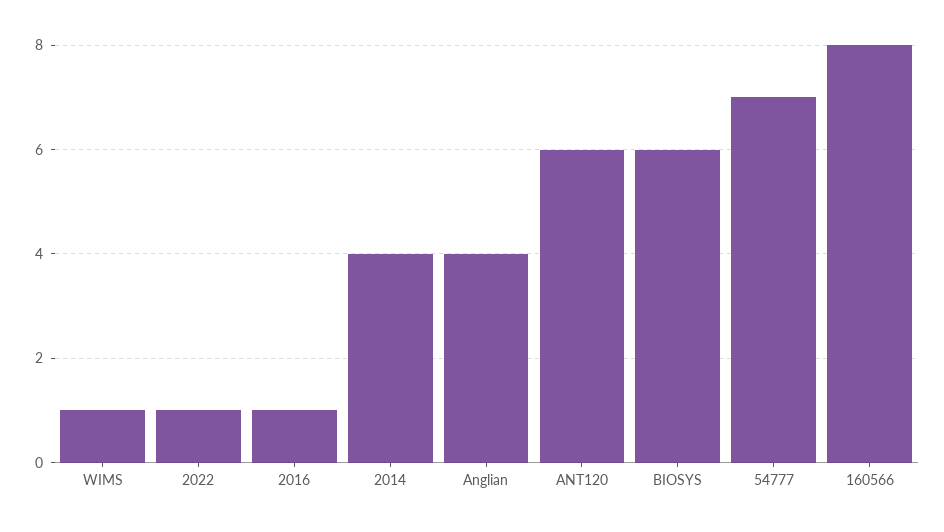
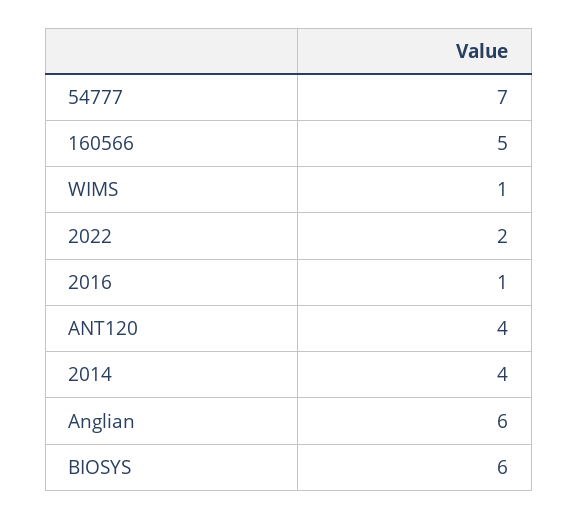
  {
    "WIMS": 1,
-   "2022": 1,
+   "2022": 2,
    "2016": 1,
    "2014": 4,
-   "Anglian": 4,
+   "Anglian": 6,
-   "ANT120": 6,
+   "ANT120": 4,
    "BIOSYS": 6,
    "54777": 7,
-   "160566": 8
+   "160566": 5
  }

